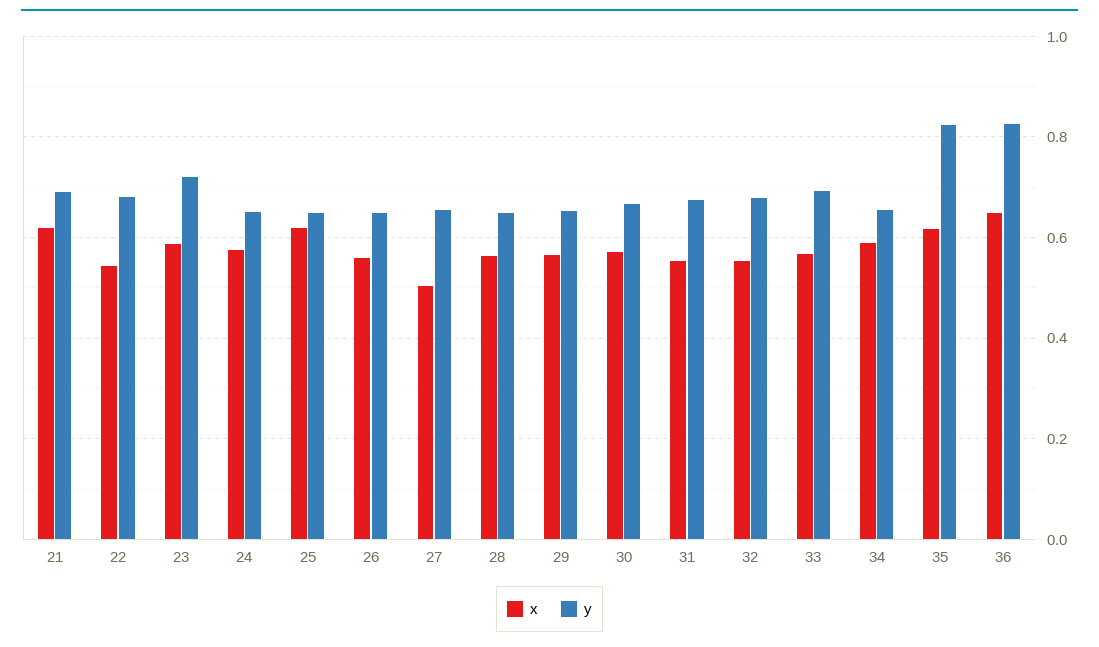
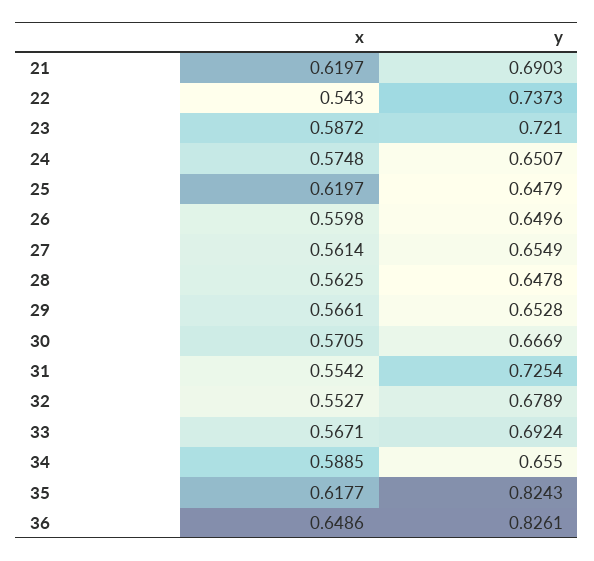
  {
    "x": {
      "21": 0.6197,
      "22": 0.543,
      "23": 0.5872,
      "24": 0.5748,
      "25": 0.6197,
      "26": 0.5598,
-     "27": 0.5,
+     "27": 0.5614,
      "28": 0.5625,
      "29": 0.5661,
      "30": 0.5705,
      "31": 0.5542,
      "32": 0.5527,
      "33": 0.5671,
      "34": 0.5885,
      "35": 0.6177,
      "36": 0.6486
    },
    "y": {
      "21": 0.6903,
-     "22": 0.68,
+     "22": 0.7373,
      "23": 0.721,
      "24": 0.6507,
      "25": 0.6479,
      "26": 0.6496,
      "27": 0.6549,
      "28": 0.6478,
      "29": 0.6528,
      "30": 0.6669,
-     "31": 0.68,
+     "31": 0.7254,
      "32": 0.6789,
      "33": 0.6924,
      "34": 0.655,
      "35": 0.8243,
      "36": 0.8261
    }
  }

